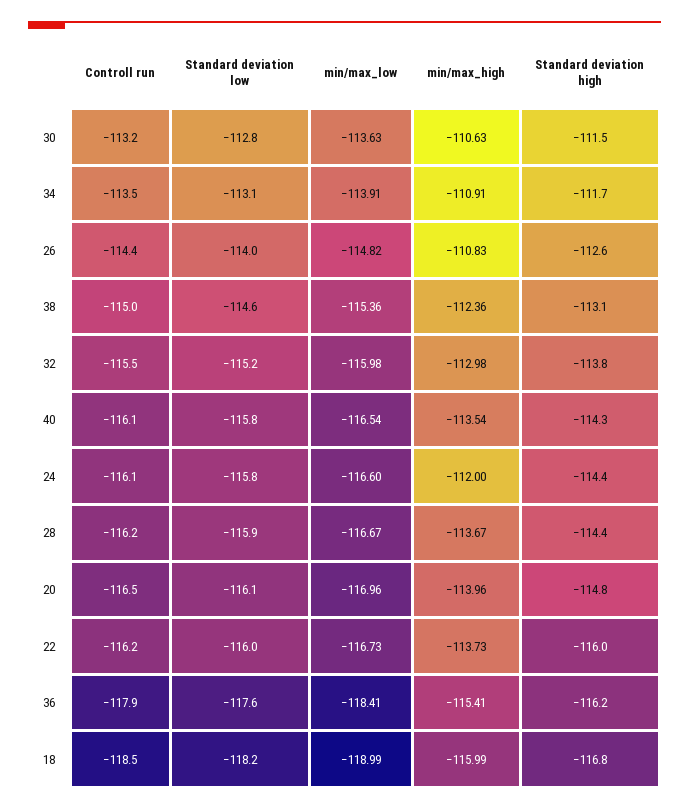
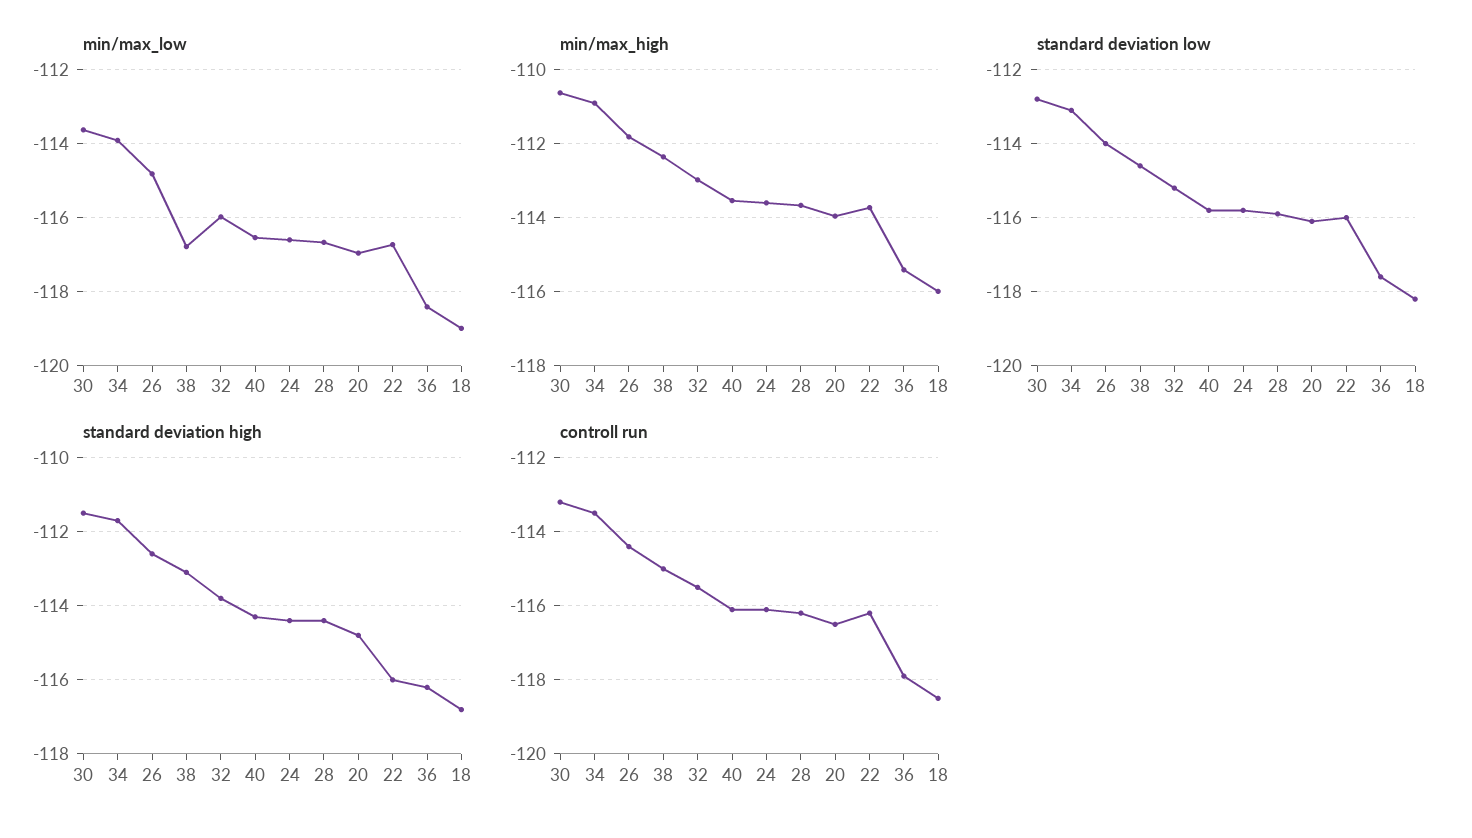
  {
    "Controll run": {
      "30": -113.2,
      "34": -113.5,
      "26": -114.4,
      "38": -115,
      "32": -115.5,
      "40": -116.1,
      "24": -116.1,
      "28": -116.2,
      "20": -116.5,
      "22": -116.2,
      "36": -117.9,
      "18": -118.5
    },
    "Standard deviation low": {
      "30": -112.8,
      "34": -113.1,
      "26": -114,
      "38": -114.6,
      "32": -115.2,
      "40": -115.8,
      "24": -115.8,
      "28": -115.9,
      "20": -116.1,
      "22": -116,
      "36": -117.6,
      "18": -118.2
    },
    "min/max_low": {
      "30": -113.63,
      "34": -113.91,
      "26": -114.82,
-     "38": -115.36,
+     "38": -116.8,
      "32": -115.98,
      "40": -116.54,
      "24": -116.6,
      "28": -116.67,
      "20": -116.96,
      "22": -116.73,
      "36": -118.41,
      "18": -118.99
    },
    "min/max_high": {
      "30": -110.63,
      "34": -110.91,
-     "26": -110.83,
+     "26": -111.8,
      "38": -112.36,
      "32": -112.98,
      "40": -113.54,
-     "24": -112,
+     "24": -113.6,
      "28": -113.67,
      "20": -113.96,
      "22": -113.73,
      "36": -115.41,
      "18": -115.99
    },
    "Standard deviation high": {
      "30": -111.5,
      "34": -111.7,
      "26": -112.6,
      "38": -113.1,
      "32": -113.8,
      "40": -114.3,
      "24": -114.4,
      "28": -114.4,
      "20": -114.8,
      "22": -116,
      "36": -116.2,
      "18": -116.8
    }
  }

